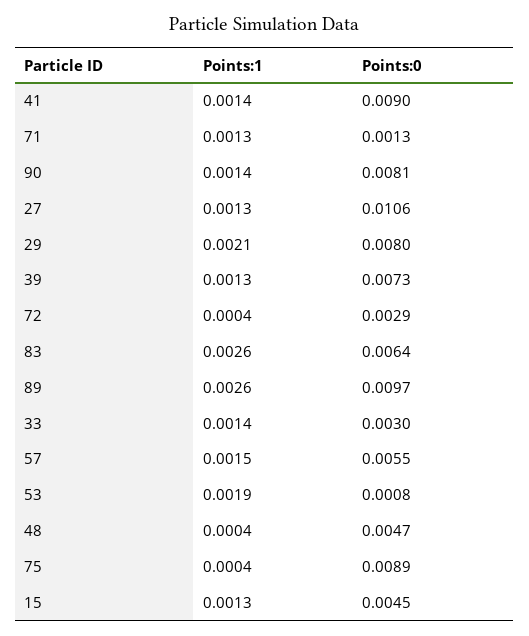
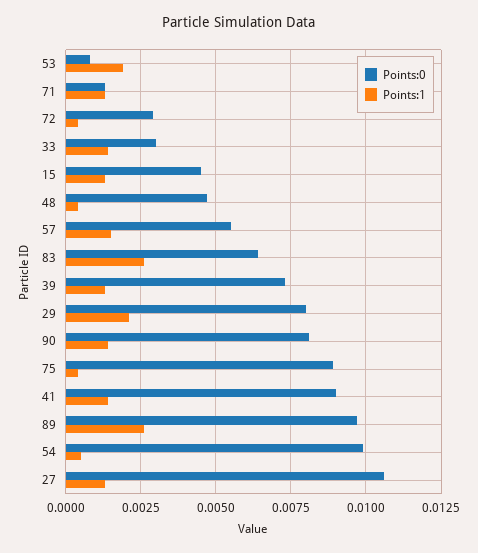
  {
    "Points:1": {
      "41": 0.0014,
      "71": 0.0013,
      "90": 0.0014,
      "27": 0.0013,
      "29": 0.0021,
      "39": 0.0013,
      "72": 0.0004,
      "83": 0.0026,
      "89": 0.0026,
      "33": 0.0014,
      "57": 0.0015,
      "53": 0.0019,
      "48": 0.0004,
      "75": 0.0004,
-     "15": 0.0013
+     "15": 0.0013,
+     "54": 0.0005
    },
    "Points:0": {
      "41": 0.009,
      "71": 0.0013,
      "90": 0.0081,
      "27": 0.0106,
      "29": 0.008,
      "39": 0.0073,
      "72": 0.0029,
      "83": 0.0064,
      "89": 0.0097,
      "33": 0.003,
      "57": 0.0055,
      "53": 0.0008,
      "48": 0.0047,
      "75": 0.0089,
-     "15": 0.0045
+     "15": 0.0045,
+     "54": 0.01
    }
  }

